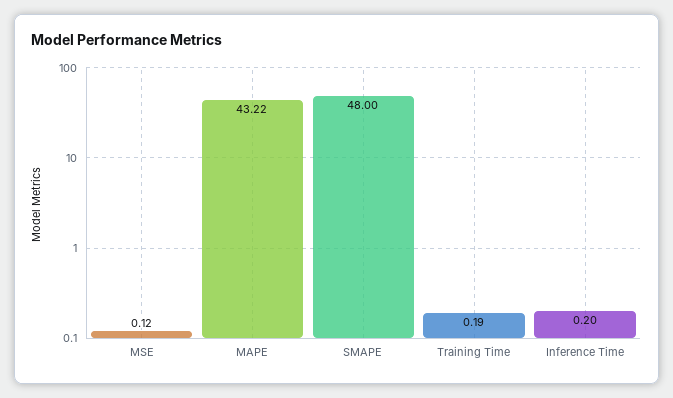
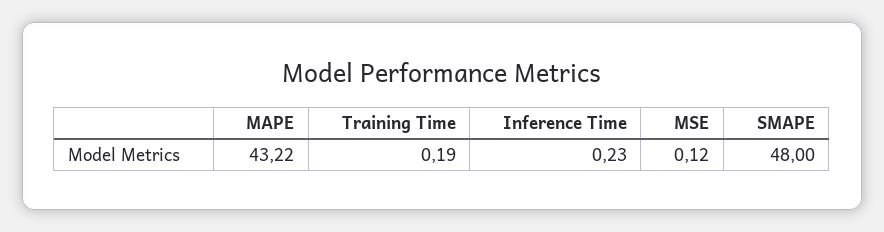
  {
    "MSE": 0.12,
    "MAPE": 43.22,
    "SMAPE": 48,
    "Training Time": 0.19,
-   "Inference Time": 0.2
+   "Inference Time": 0.23
  }

